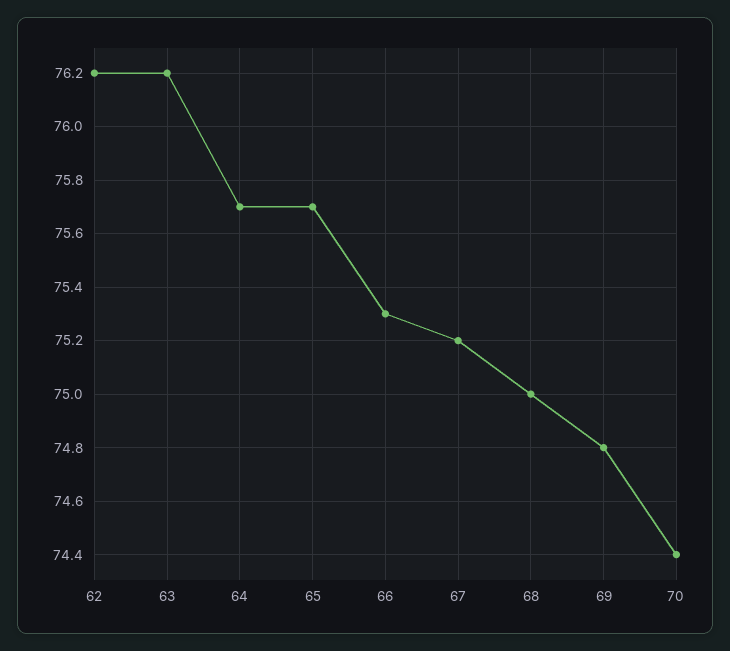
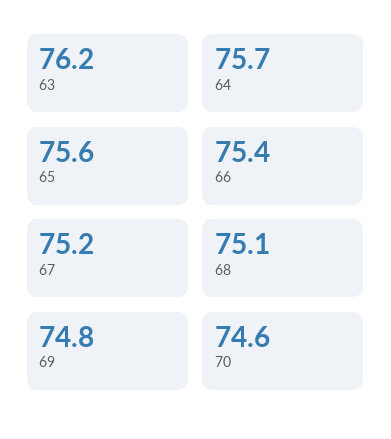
  {
-   "62": 76.2,
    "63": 76.2,
    "64": 75.7,
-   "65": 75.7,
+   "65": 75.6,
-   "66": 75.3,
+   "66": 75.4,
    "67": 75.2,
-   "68": 75,
+   "68": 75.1,
    "69": 74.8,
-   "70": 74.4
+   "70": 74.6
  }

